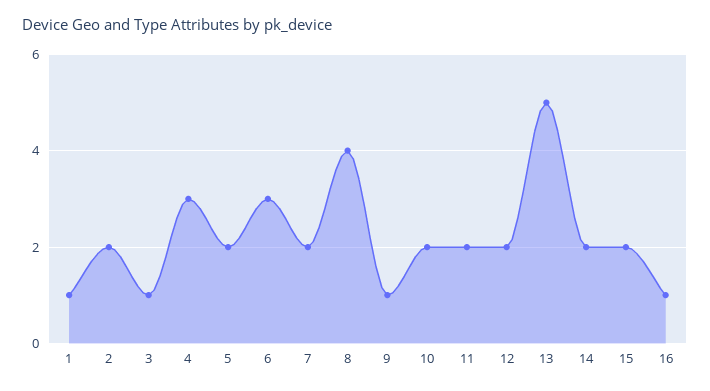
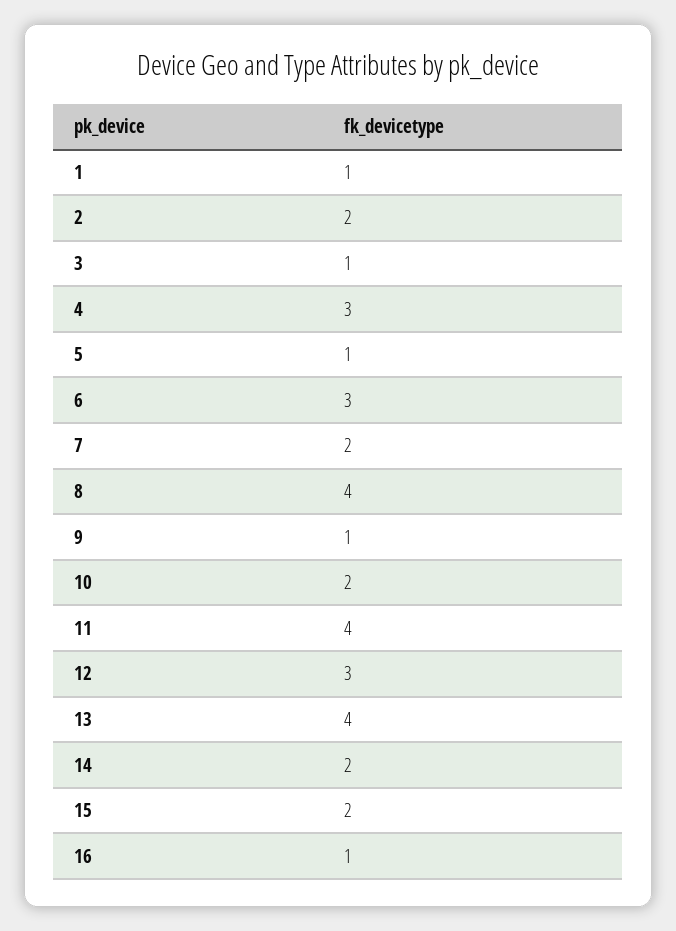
  {
    "1": 1,
    "2": 2,
    "3": 1,
    "4": 3,
-   "5": 2,
+   "5": 1,
    "6": 3,
    "7": 2,
    "8": 4,
    "9": 1,
    "10": 2,
-   "11": 2,
+   "11": 4,
-   "12": 2,
+   "12": 3,
-   "13": 5,
+   "13": 4,
    "14": 2,
    "15": 2,
    "16": 1
  }

